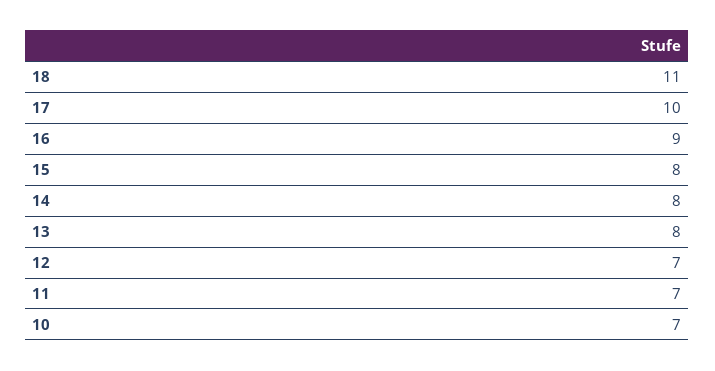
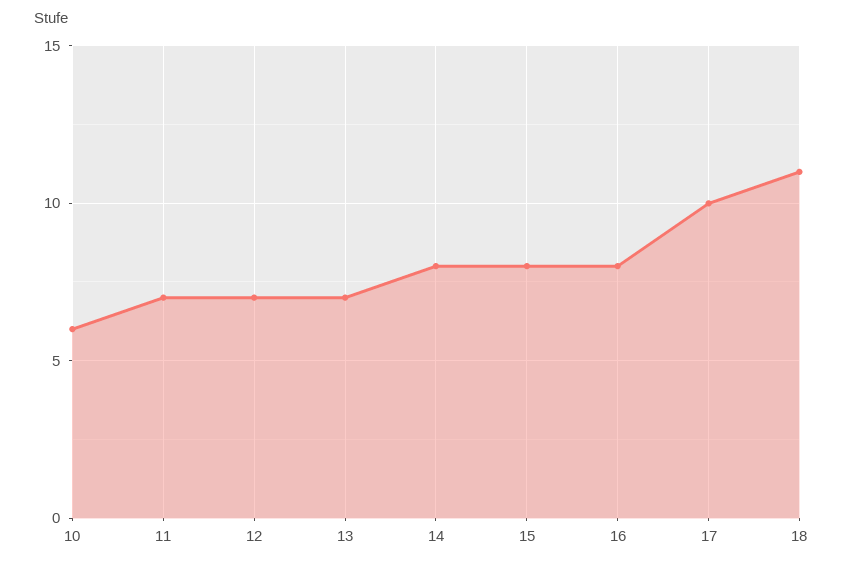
  {
    "18": 11,
    "17": 10,
-   "16": 9,
+   "16": 8,
    "15": 8,
    "14": 8,
-   "13": 8,
+   "13": 7,
    "12": 7,
    "11": 7,
-   "10": 7
+   "10": 6
  }

